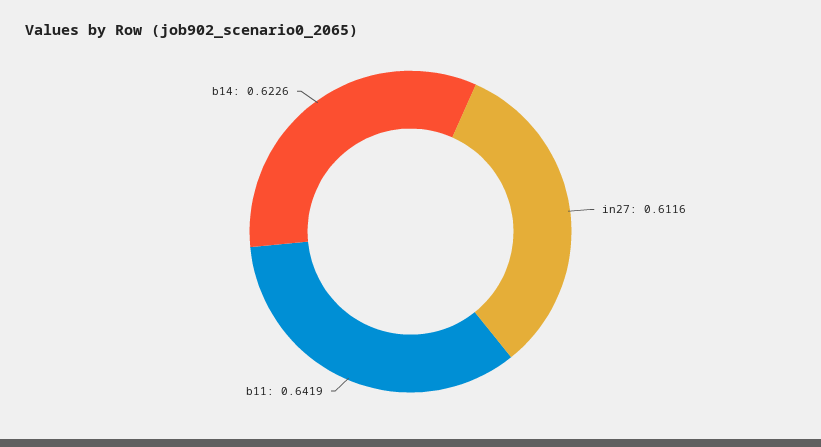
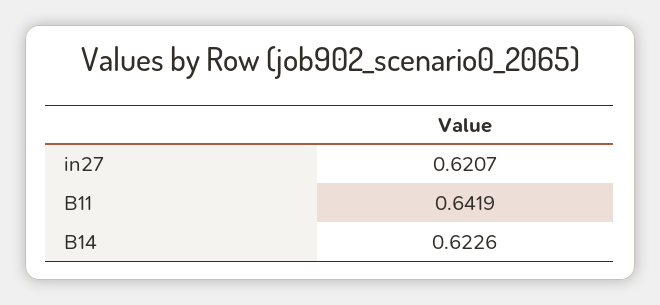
  {
-   "in27": 0.6116,
+   "in27": 0.6207,
    "b11": 0.6419,
    "b14": 0.6226
  }

